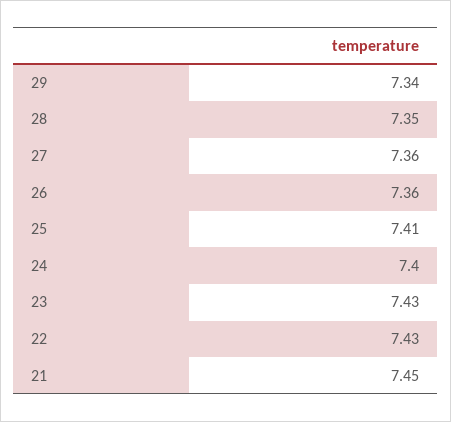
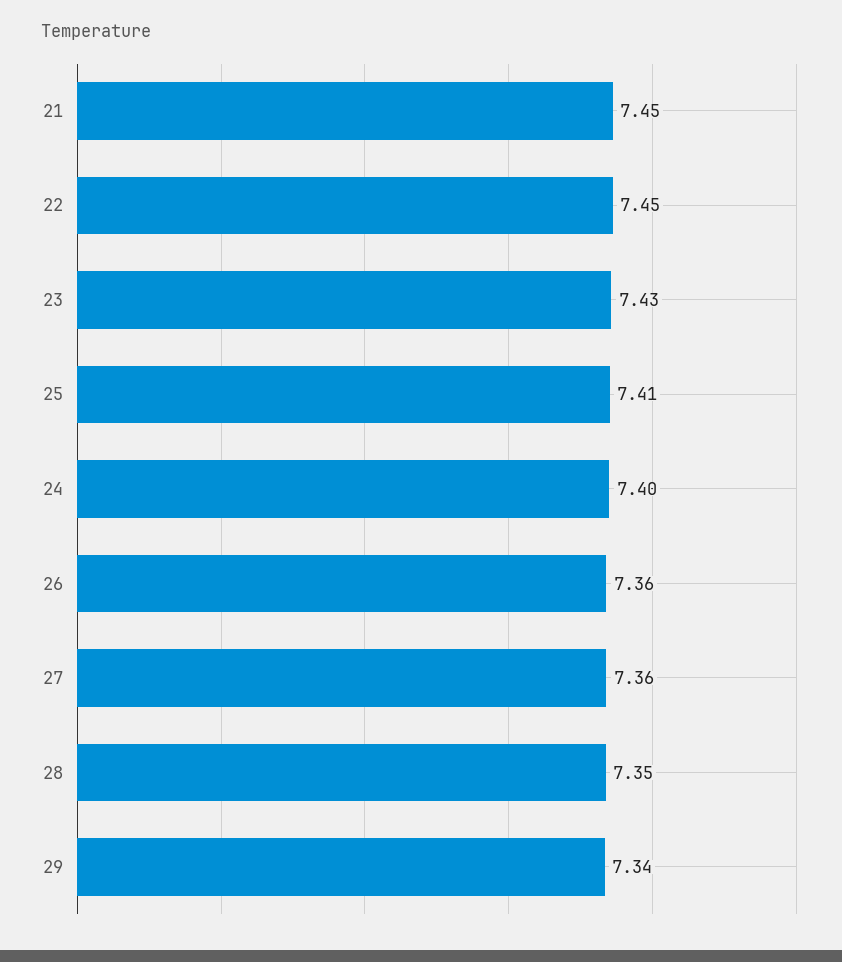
  {
    "29": 7.34,
    "28": 7.35,
    "27": 7.36,
    "26": 7.36,
    "25": 7.41,
    "24": 7.4,
    "23": 7.43,
-   "22": 7.43,
+   "22": 7.45,
    "21": 7.45
  }

